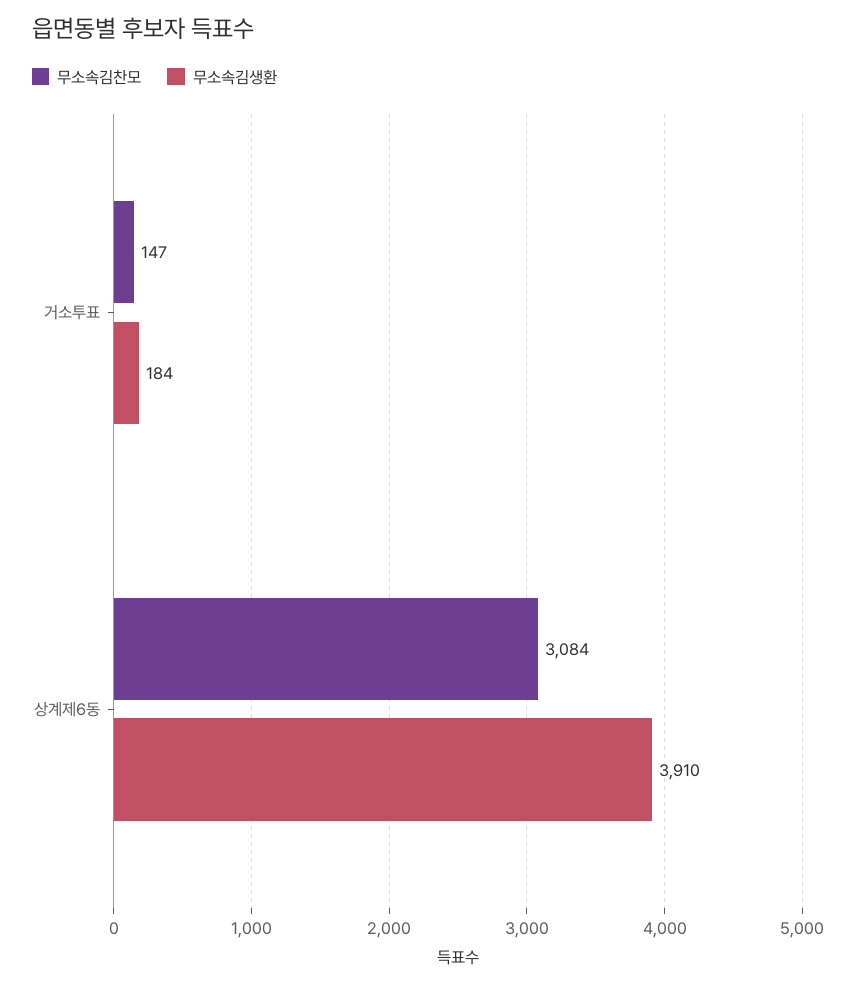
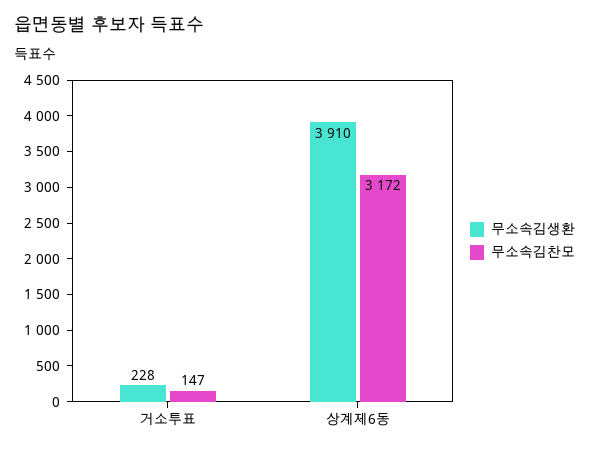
  {
    "무소속김찬모": {
      "거소투표": 147,
-     "상계제6동": 3084
+     "상계제6동": 3172
    },
    "무소속김생환": {
-     "거소투표": 184,
+     "거소투표": 228,
      "상계제6동": 3910
    }
  }

